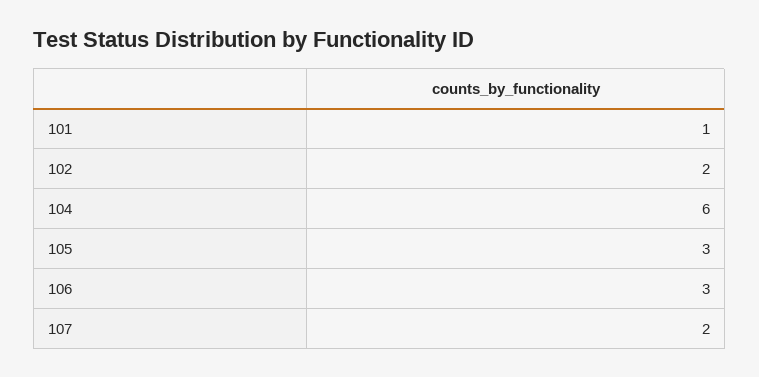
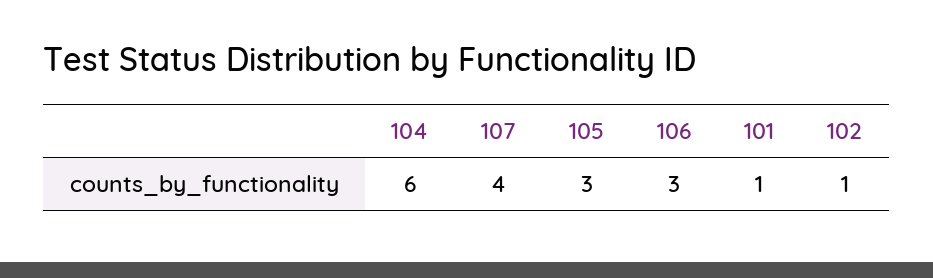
  {
    "101": 1,
-   "102": 2,
+   "102": 1,
    "104": 6,
    "105": 3,
    "106": 3,
-   "107": 2
+   "107": 4
  }

